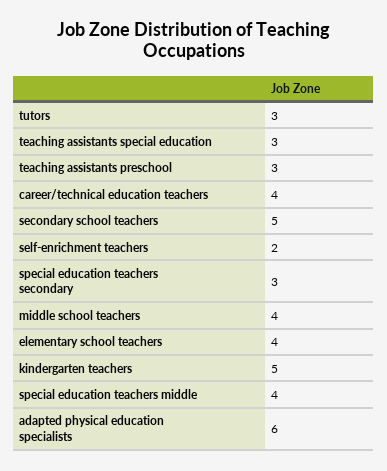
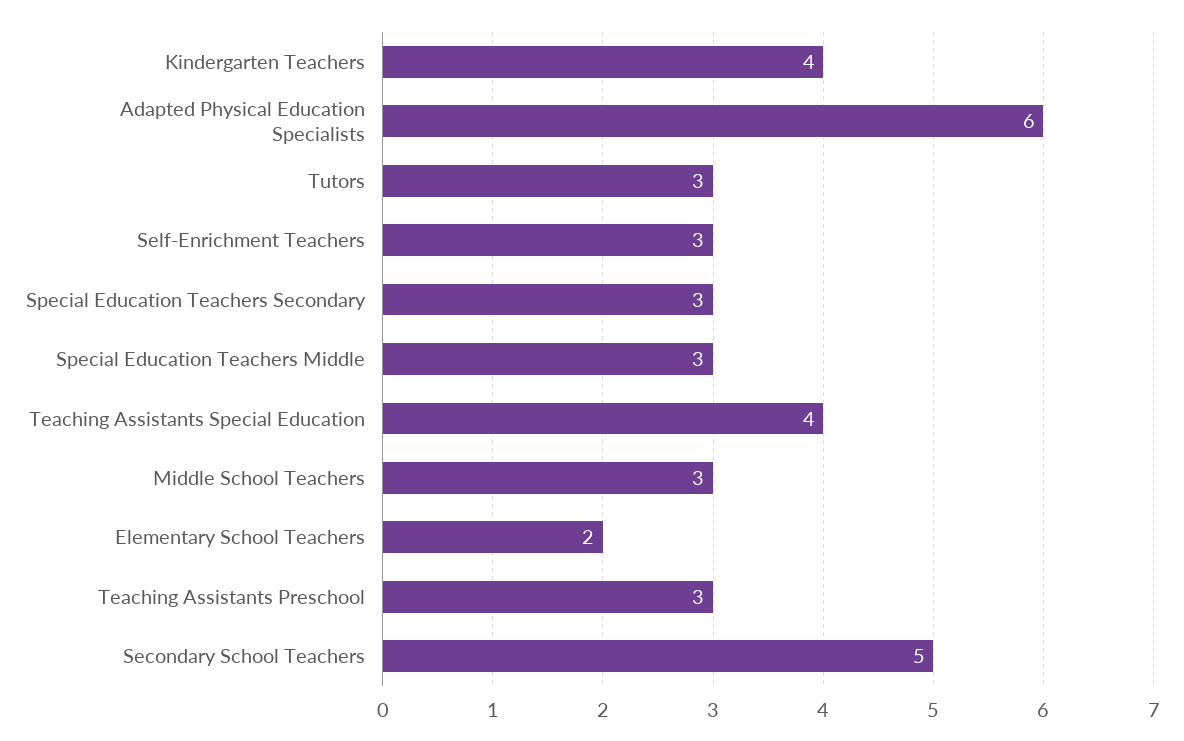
  {
    "tutors": 3,
-   "teaching assistants special education": 3,
+   "teaching assistants special education": 4,
    "teaching assistants preschool": 3,
-   "career/technical education teachers": 4,
    "secondary school teachers": 5,
-   "self-enrichment teachers": 2,
+   "self-enrichment teachers": 3,
    "special education teachers secondary": 3,
-   "middle school teachers": 4,
+   "middle school teachers": 3,
-   "elementary school teachers": 4,
+   "elementary school teachers": 2,
-   "kindergarten teachers": 5,
+   "kindergarten teachers": 4,
-   "special education teachers middle": 4,
+   "special education teachers middle": 3,
    "adapted physical education specialists": 6
  }

